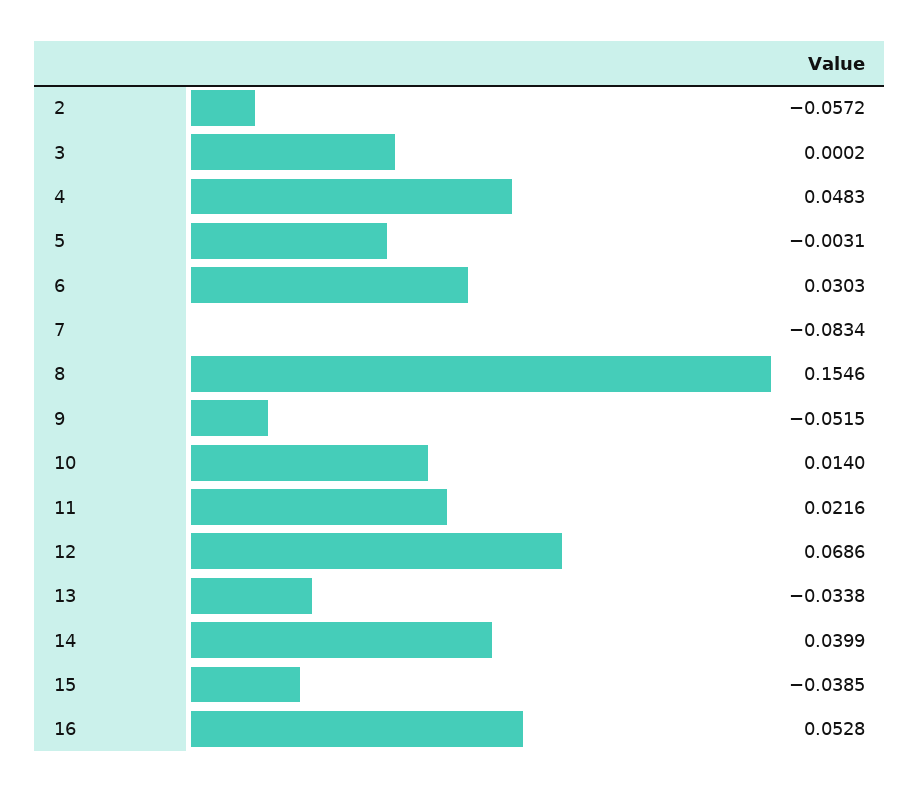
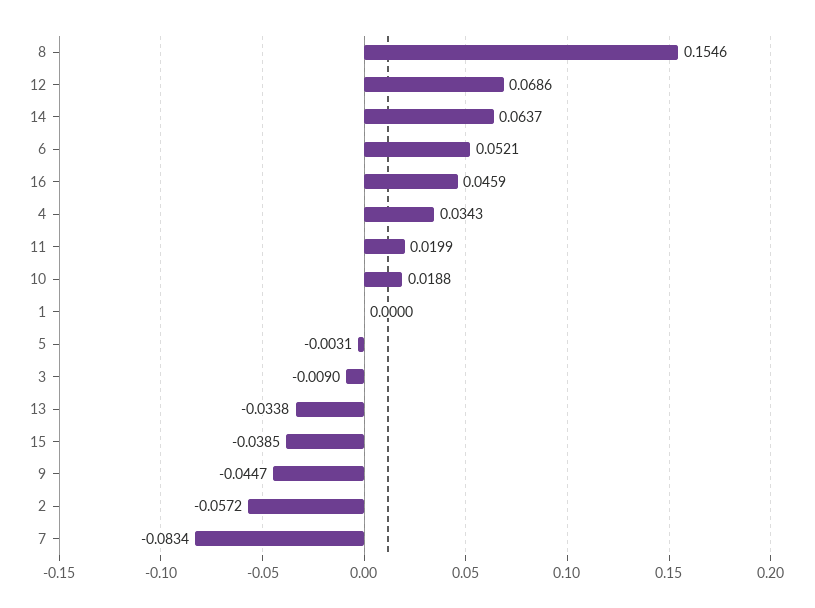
  {
    "2": -0.0572,
-   "3": 0.0002,
+   "3": -0.009,
-   "4": 0.0483,
+   "4": 0.0343,
    "5": -0.0031,
-   "6": 0.0303,
+   "6": 0.0521,
    "7": -0.0834,
    "8": 0.1546,
-   "9": -0.0515,
+   "9": -0.0447,
-   "10": 0.014,
+   "10": 0.0188,
-   "11": 0.0216,
+   "11": 0.0199,
    "12": 0.0686,
    "13": -0.0338,
-   "14": 0.0399,
+   "14": 0.0637,
    "15": -0.0385,
-   "16": 0.0528
+   "16": 0.0459,
+   "1": 0
  }

